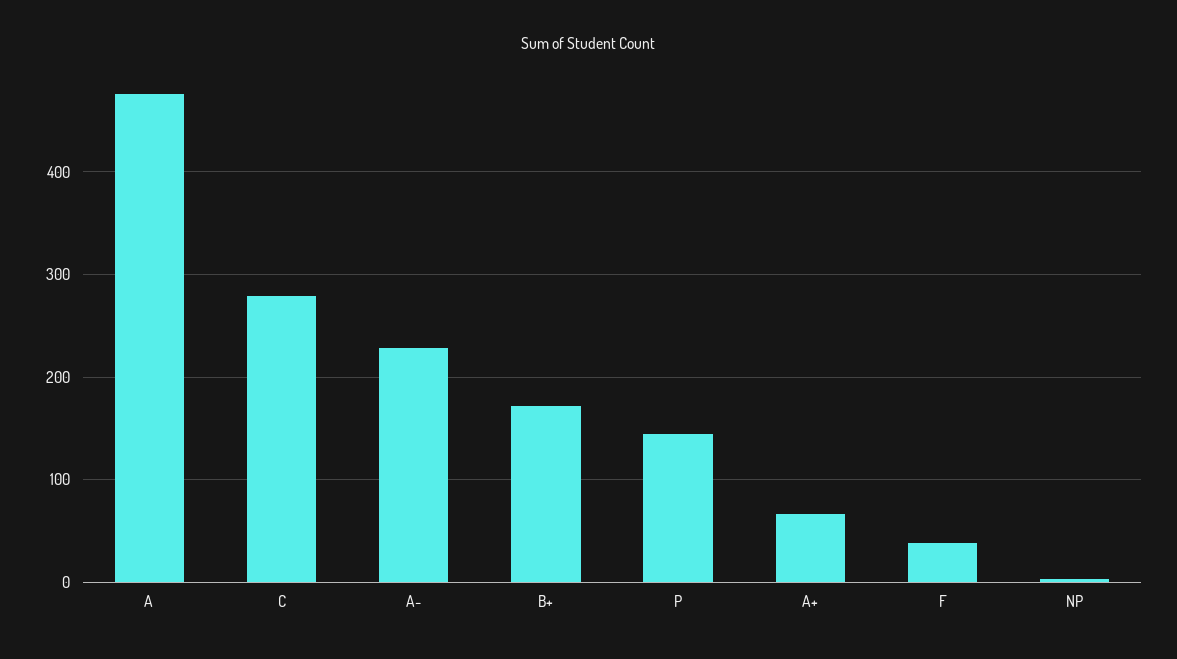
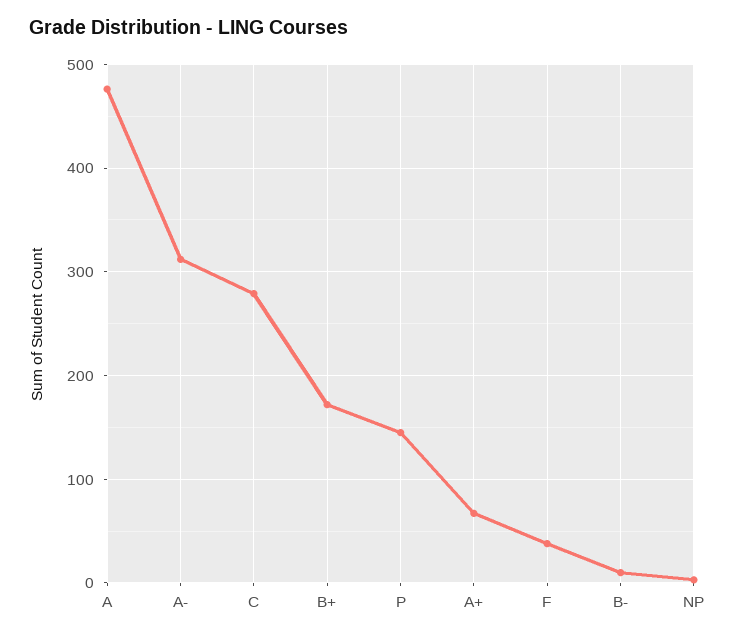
  {
    "A": 480,
    "C": 280,
-   "A-": 230,
+   "A-": 310,
    "B+": 170,
    "P": 150,
    "A+": 70,
    "F": 40,
-   "NP": 0
+   "NP": 0,
+   "B-": 10
  }

